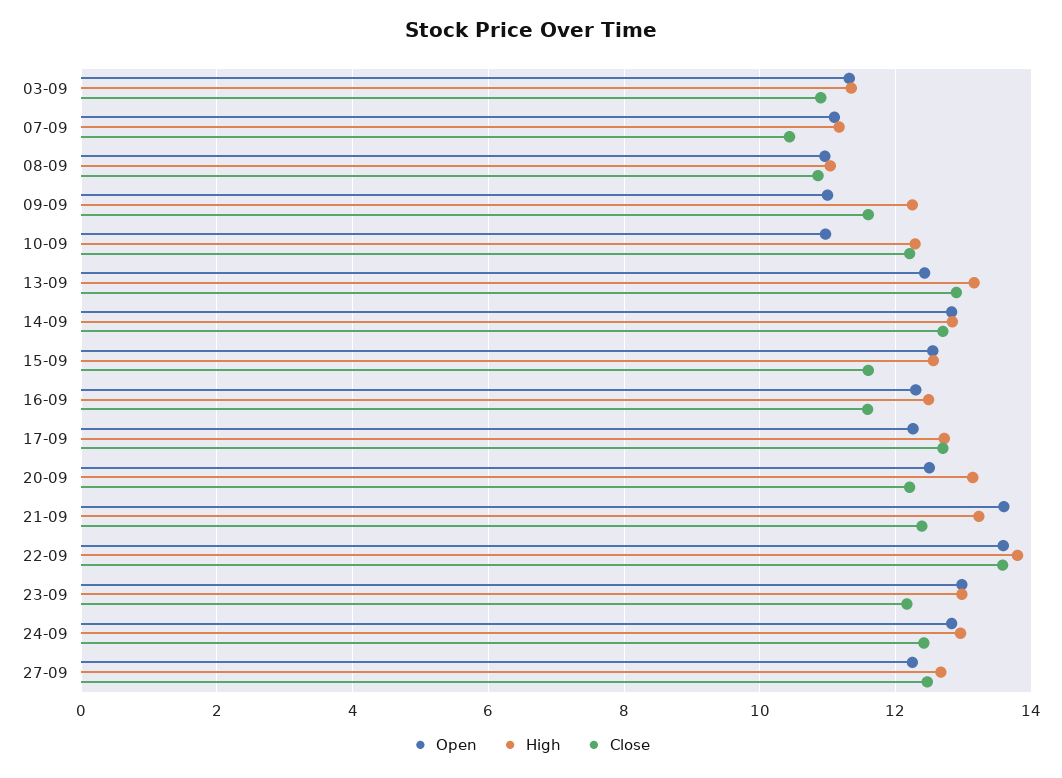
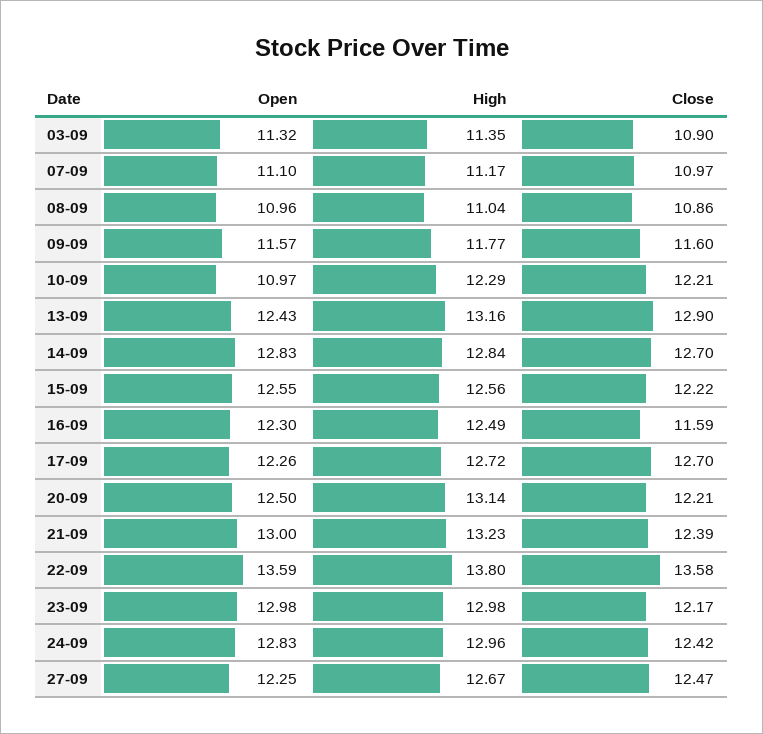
  {
    "Open": {
      "03-09": 11.32,
      "07-09": 11.1,
      "08-09": 10.96,
-     "09-09": 11,
+     "09-09": 11.57,
      "10-09": 10.97,
      "13-09": 12.43,
      "14-09": 12.83,
      "15-09": 12.55,
      "16-09": 12.3,
      "17-09": 12.26,
      "20-09": 12.5,
-     "21-09": 13.6,
+     "21-09": 13,
      "22-09": 13.59,
      "23-09": 12.98,
      "24-09": 12.83,
      "27-09": 12.25
    },
    "High": {
      "03-09": 11.35,
      "07-09": 11.17,
      "08-09": 11.04,
-     "09-09": 12.2,
+     "09-09": 11.77,
      "10-09": 12.29,
      "13-09": 13.16,
      "14-09": 12.84,
      "15-09": 12.56,
      "16-09": 12.49,
      "17-09": 12.72,
      "20-09": 13.14,
      "21-09": 13.23,
      "22-09": 13.8,
      "23-09": 12.98,
      "24-09": 12.96,
      "27-09": 12.67
    },
    "Close": {
      "03-09": 10.9,
-     "07-09": 10.4,
+     "07-09": 10.97,
      "08-09": 10.86,
      "09-09": 11.6,
      "10-09": 12.21,
      "13-09": 12.9,
      "14-09": 12.7,
-     "15-09": 11.6,
+     "15-09": 12.22,
      "16-09": 11.59,
      "17-09": 12.7,
      "20-09": 12.21,
      "21-09": 12.39,
      "22-09": 13.58,
      "23-09": 12.17,
      "24-09": 12.42,
      "27-09": 12.47
    }
  }

